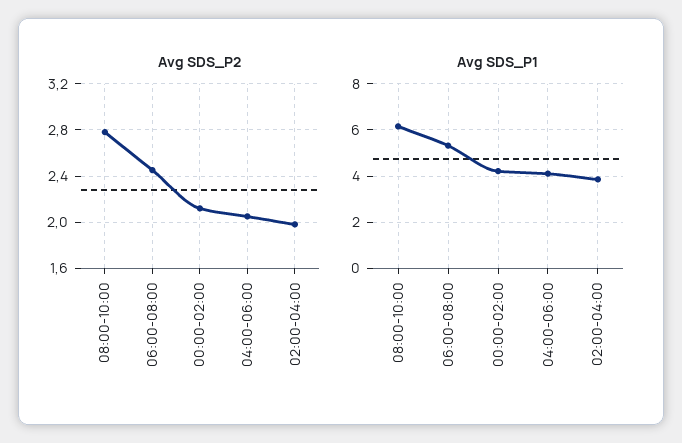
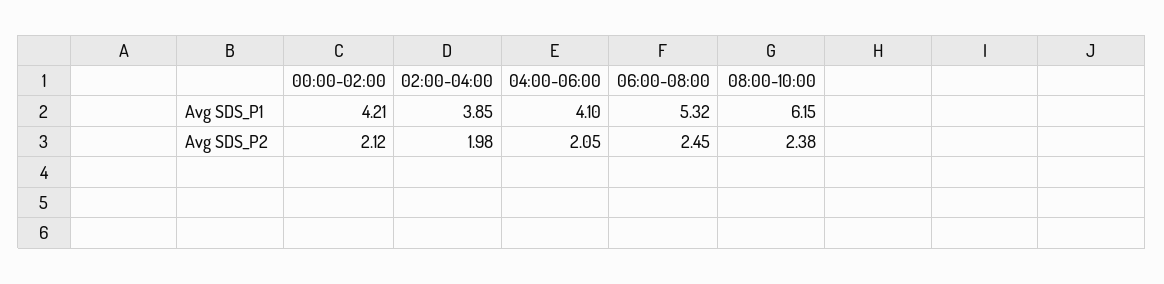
  {
    "Avg SDS_P2": {
-     "08:00-10:00": 2.8,
+     "08:00-10:00": 2.38,
      "06:00-08:00": 2.45,
      "00:00-02:00": 2.12,
      "04:00-06:00": 2.05,
      "02:00-04:00": 1.98
    },
    "Avg SDS_P1": {
      "08:00-10:00": 6.15,
      "06:00-08:00": 5.32,
      "00:00-02:00": 4.21,
      "04:00-06:00": 4.1,
      "02:00-04:00": 3.85
    }
  }

